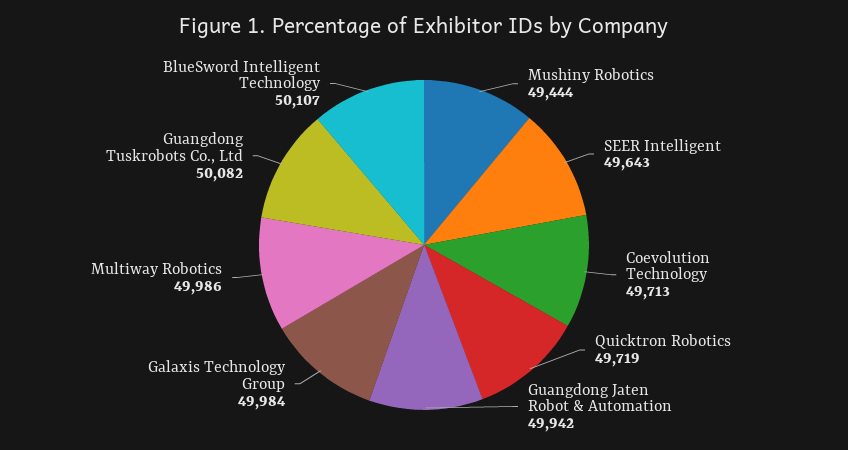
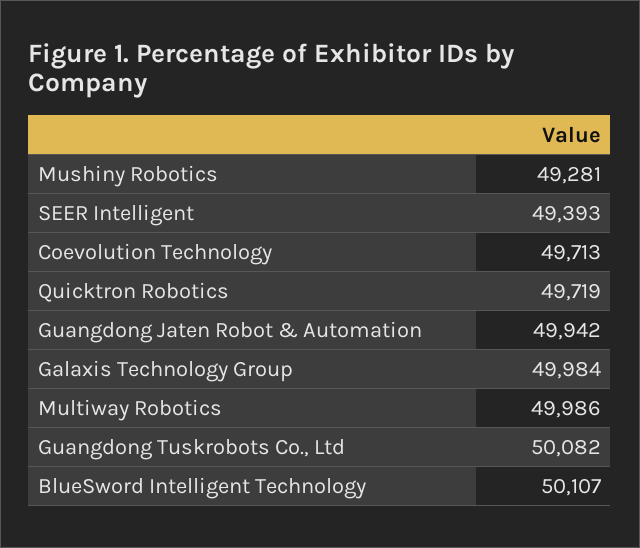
  {
-   "Mushiny Robotics": 49444,
+   "Mushiny Robotics": 49281,
-   "SEER Intelligent": 49643,
+   "SEER Intelligent": 49393,
    "Coevolution Technology": 49713,
    "Quicktron Robotics": 49719,
    "Guangdong Jaten Robot & Automation": 49942,
    "Galaxis Technology Group": 49984,
    "Multiway Robotics": 49986,
    "Guangdong Tuskrobots Co., Ltd": 50082,
    "BlueSword Intelligent Technology": 50107
  }

